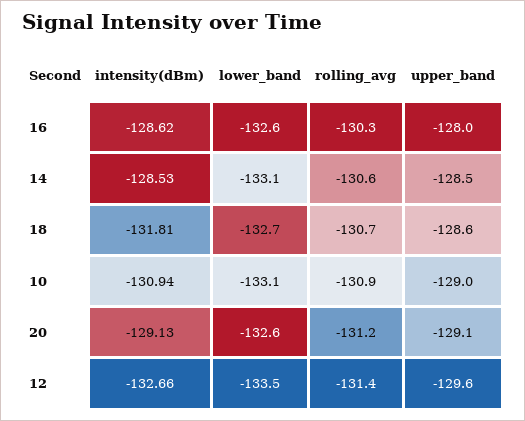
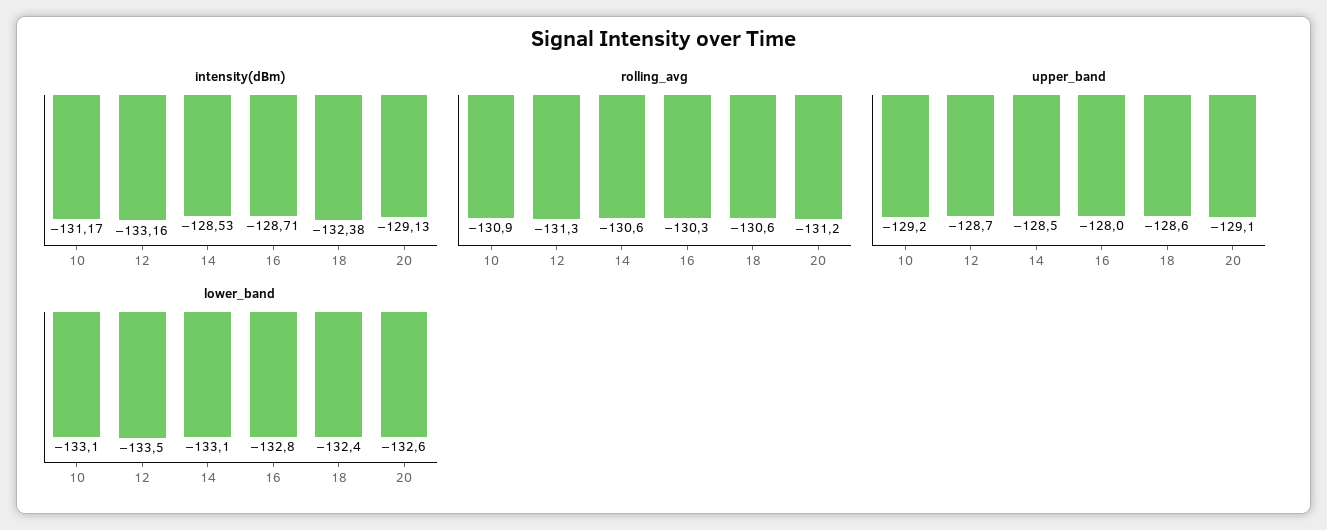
  {
    "intensity(dBm)": {
-     "16": -128.62,
+     "16": -128.71,
      "14": -128.53,
-     "18": -131.81,
+     "18": -132.38,
-     "10": -130.94,
+     "10": -131.17,
      "20": -129.13,
-     "12": -132.66
+     "12": -133.16
    },
    "lower_band": {
-     "16": -132.6,
+     "16": -132.8,
      "14": -133.1,
-     "18": -132.7,
+     "18": -132.4,
      "10": -133.1,
      "20": -132.6,
      "12": -133.5
    },
    "rolling_avg": {
      "16": -130.3,
      "14": -130.6,
-     "18": -130.7,
+     "18": -130.6,
      "10": -130.9,
      "20": -131.2,
-     "12": -131.4
+     "12": -131.3
    },
    "upper_band": {
      "16": -128,
      "14": -128.5,
      "18": -128.6,
-     "10": -129,
+     "10": -129.2,
      "20": -129.1,
-     "12": -129.6
+     "12": -128.7
    }
  }

